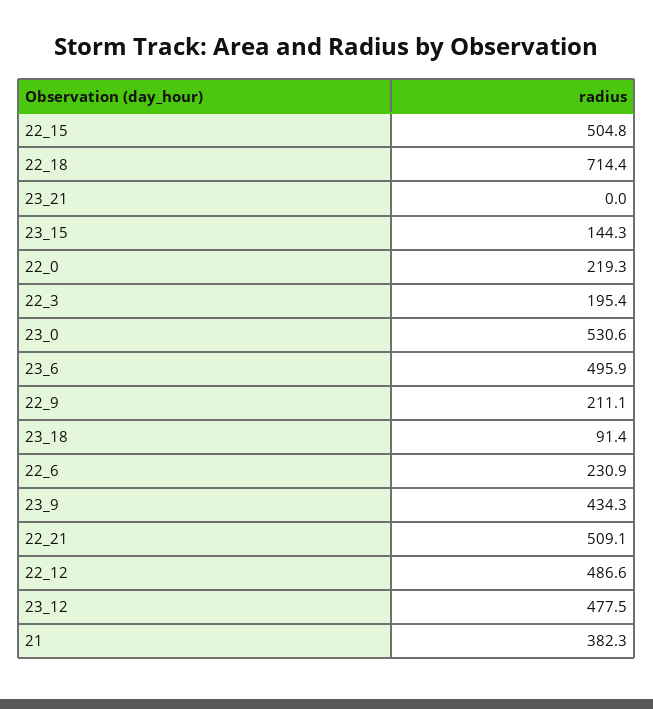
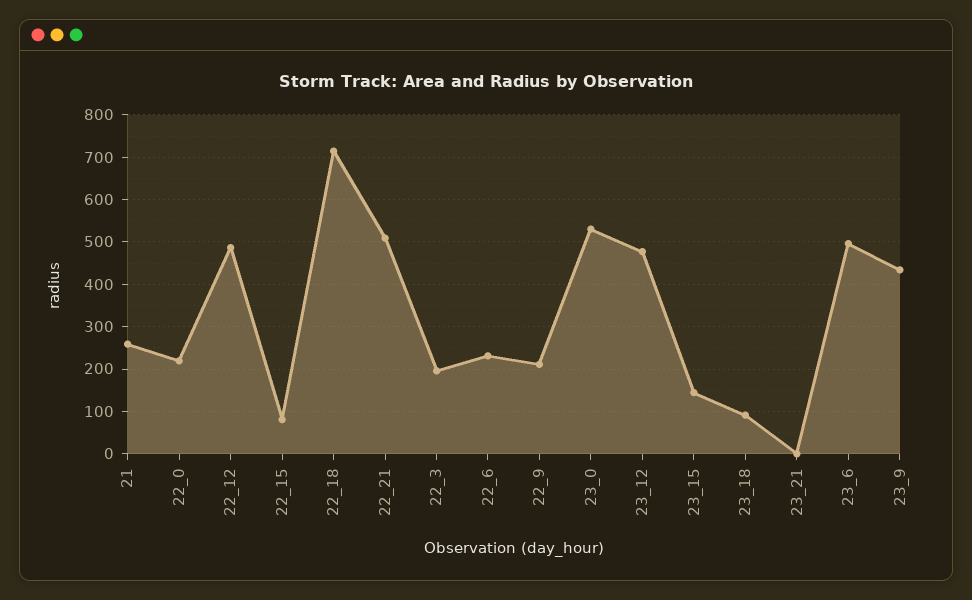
  {
-   "22_15": 504.8,
+   "22_15": 80,
    "22_18": 714.4,
    "23_21": 0,
    "23_15": 144.3,
    "22_0": 219.3,
    "22_3": 195.4,
    "23_0": 530.6,
    "23_6": 495.9,
    "22_9": 211.1,
    "23_18": 91.4,
    "22_6": 230.9,
    "23_9": 434.3,
    "22_21": 509.1,
    "22_12": 486.6,
    "23_12": 477.5,
-   "21": 382.3
+   "21": 260
  }

